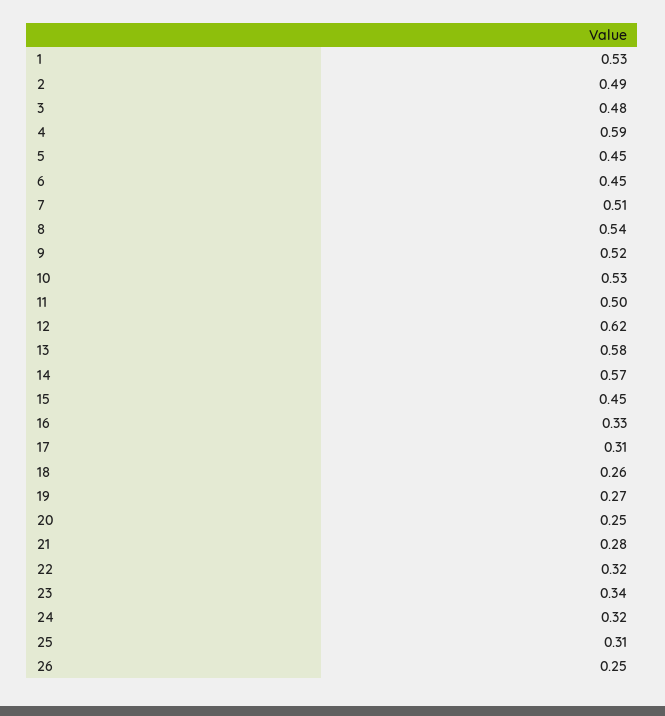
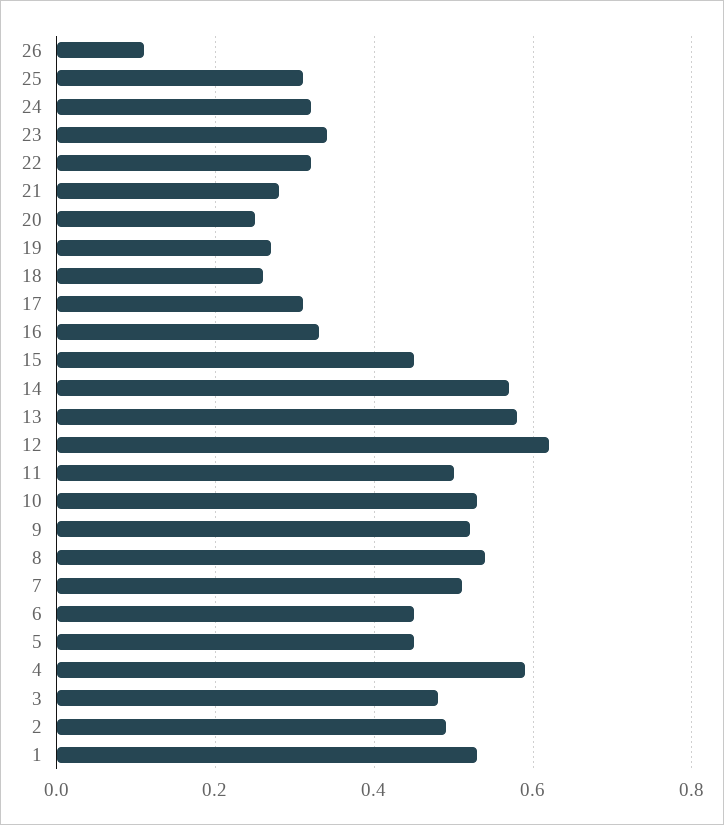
  {
    "1": 0.53,
    "2": 0.49,
    "3": 0.48,
    "4": 0.59,
    "5": 0.45,
    "6": 0.45,
    "7": 0.51,
    "8": 0.54,
    "9": 0.52,
    "10": 0.53,
    "11": 0.5,
    "12": 0.62,
    "13": 0.58,
    "14": 0.57,
    "15": 0.45,
    "16": 0.33,
    "17": 0.31,
    "18": 0.26,
    "19": 0.27,
    "20": 0.25,
    "21": 0.28,
    "22": 0.32,
    "23": 0.34,
    "24": 0.32,
    "25": 0.31,
-   "26": 0.25
+   "26": 0.1
  }

